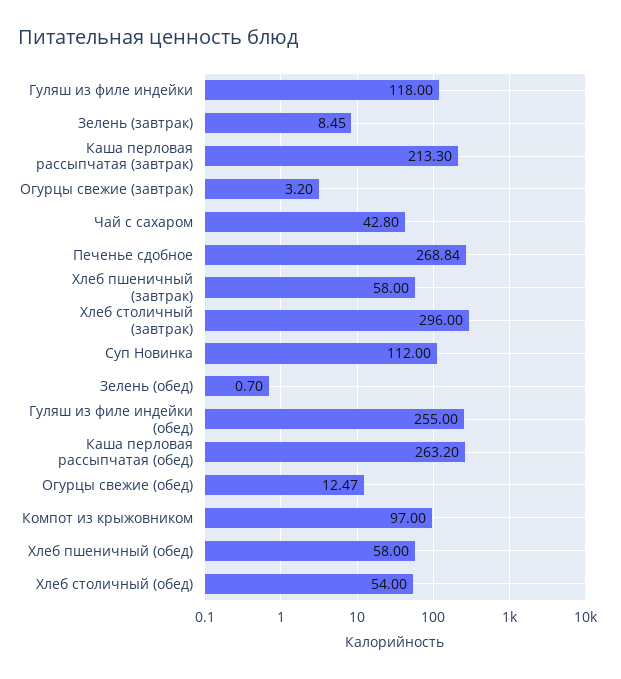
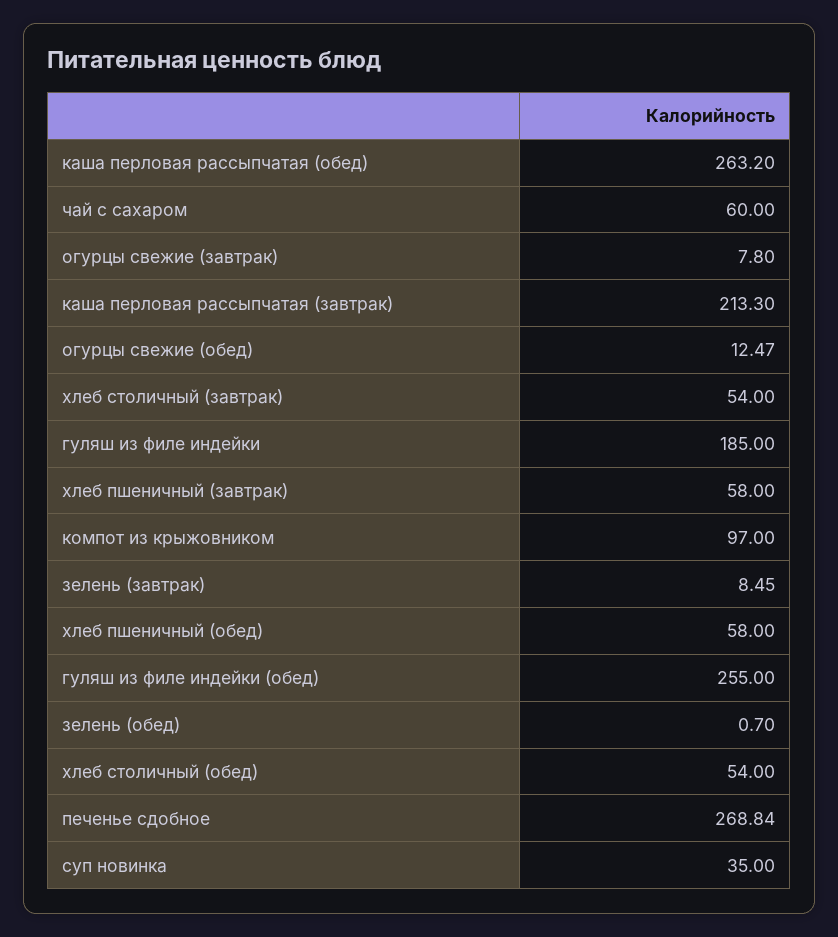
  {
-   "Гуляш из филе индейки": 118,
+   "Гуляш из филе индейки": 185,
    "Зелень (завтрак)": 8.45,
    "Каша перловая рассыпчатая (завтрак)": 213.3,
-   "Огурцы свежие (завтрак)": 3.2,
+   "Огурцы свежие (завтрак)": 7.8,
-   "Чай с сахаром": 42.8,
+   "Чай с сахаром": 60,
    "Печенье сдобное": 268.84,
    "Хлеб пшеничный (завтрак)": 58,
-   "Хлеб столичный (завтрак)": 296,
+   "Хлеб столичный (завтрак)": 54,
-   "Суп Новинка": 112,
+   "Суп Новинка": 35,
    "Зелень (обед)": 0.7,
    "Гуляш из филе индейки (обед)": 255,
    "Каша перловая рассыпчатая (обед)": 263.2,
    "Огурцы свежие (обед)": 12.47,
    "Компот из крыжовником": 97,
    "Хлеб пшеничный (обед)": 58,
    "Хлеб столичный (обед)": 54
  }

